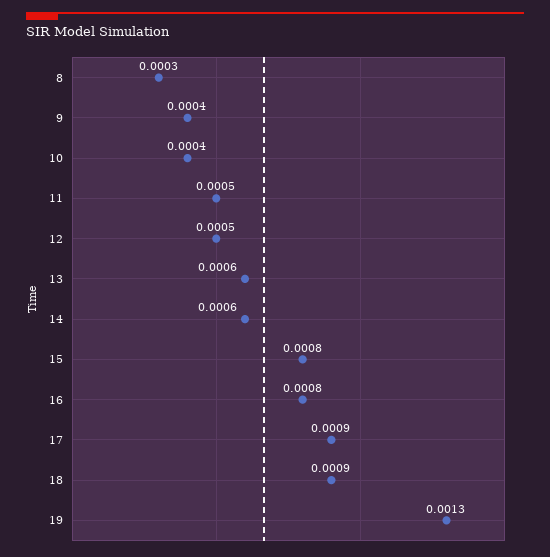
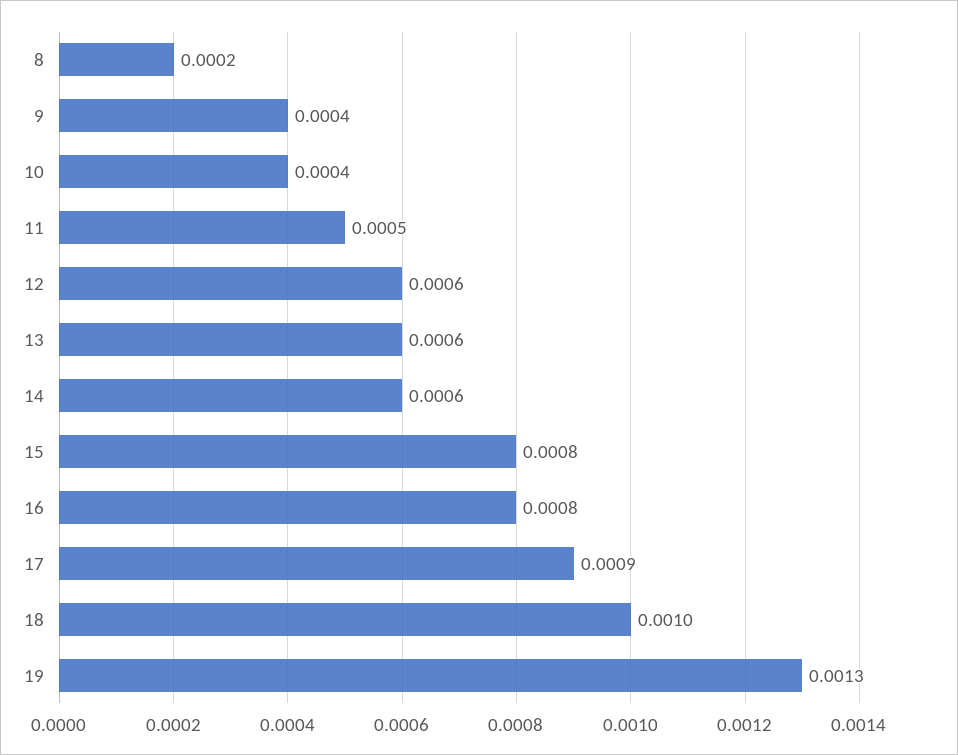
  {
-   "8": 0.0003,
+   "8": 0.0002,
    "9": 0.0004,
    "10": 0.0004,
    "11": 0.0005,
-   "12": 0.0005,
+   "12": 0.0006,
    "13": 0.0006,
    "14": 0.0006,
    "15": 0.0008,
    "16": 0.0008,
    "17": 0.0009,
-   "18": 0.0009,
+   "18": 0.001,
    "19": 0.0013
  }

